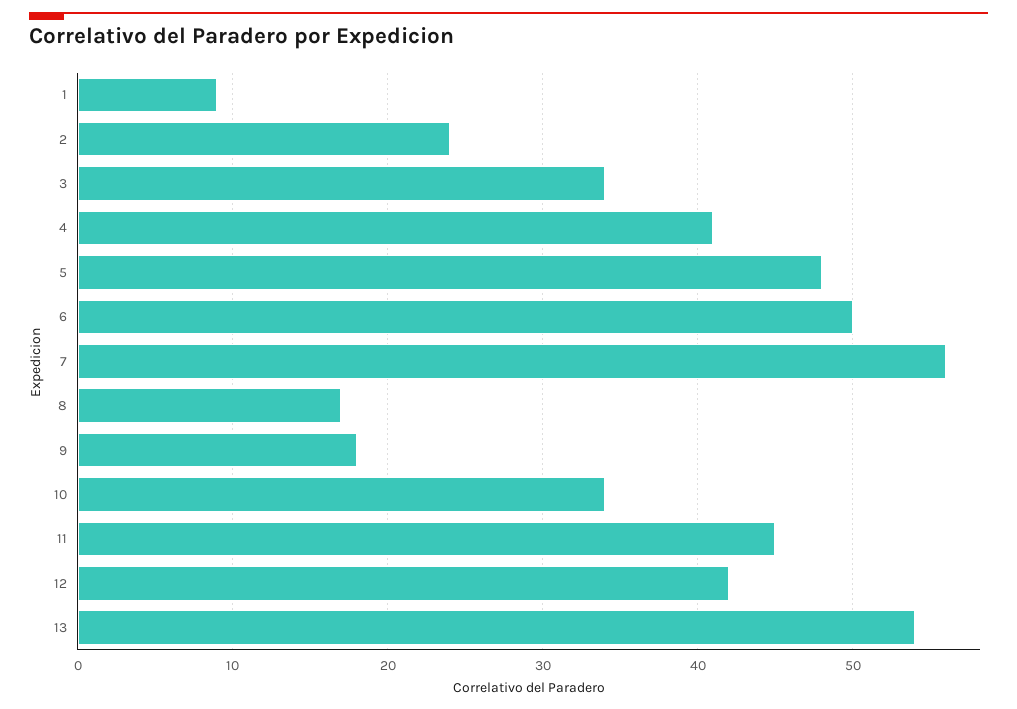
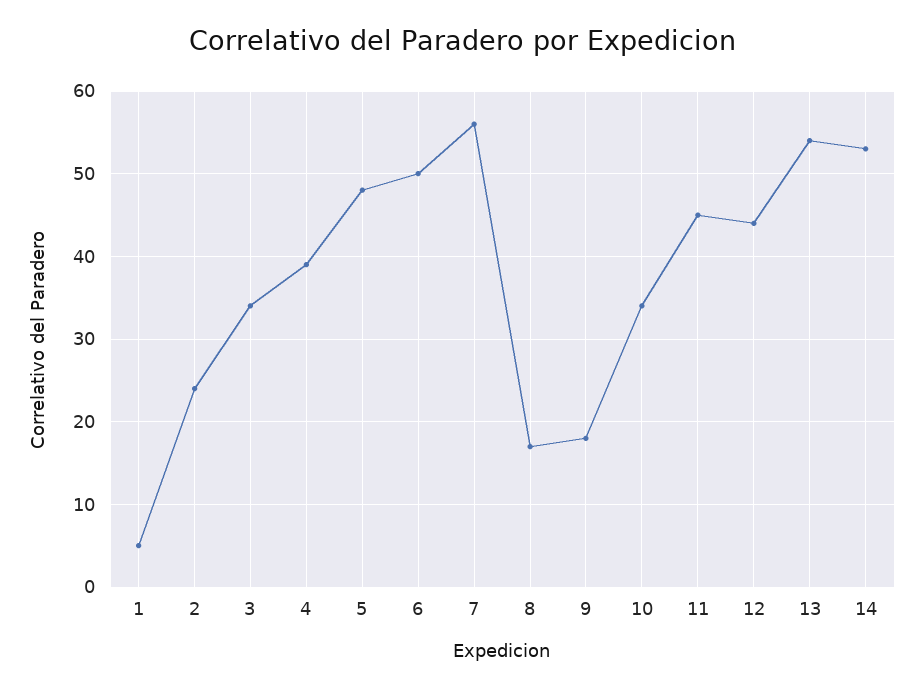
  {
-   "1": 9,
+   "1": 5,
    "2": 24,
    "3": 34,
-   "4": 41,
+   "4": 39,
    "5": 48,
    "6": 50,
    "7": 56,
    "8": 17,
    "9": 18,
    "10": 34,
    "11": 45,
-   "12": 42,
+   "12": 44,
-   "13": 54
+   "13": 54,
+   "14": 53
  }

